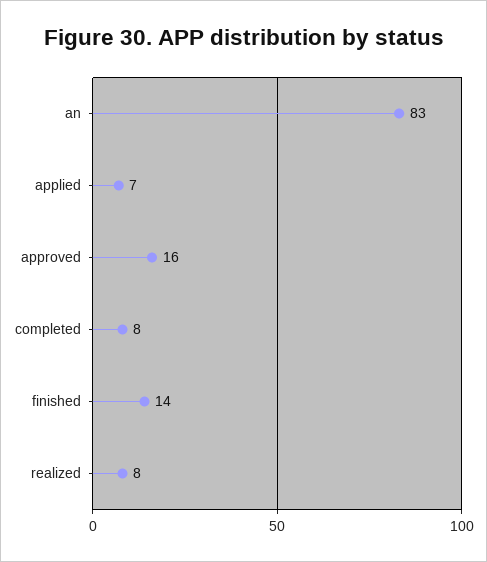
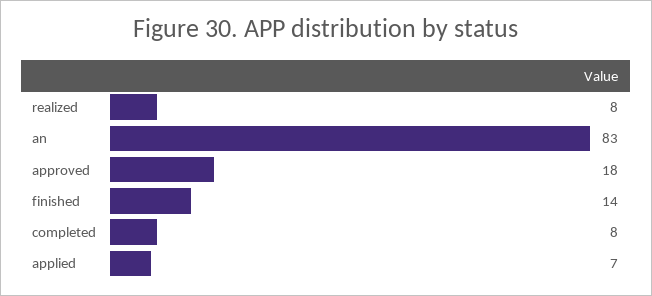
  {
    "an": 83,
    "applied": 7,
-   "approved": 16,
+   "approved": 18,
    "completed": 8,
    "finished": 14,
    "realized": 8
  }

